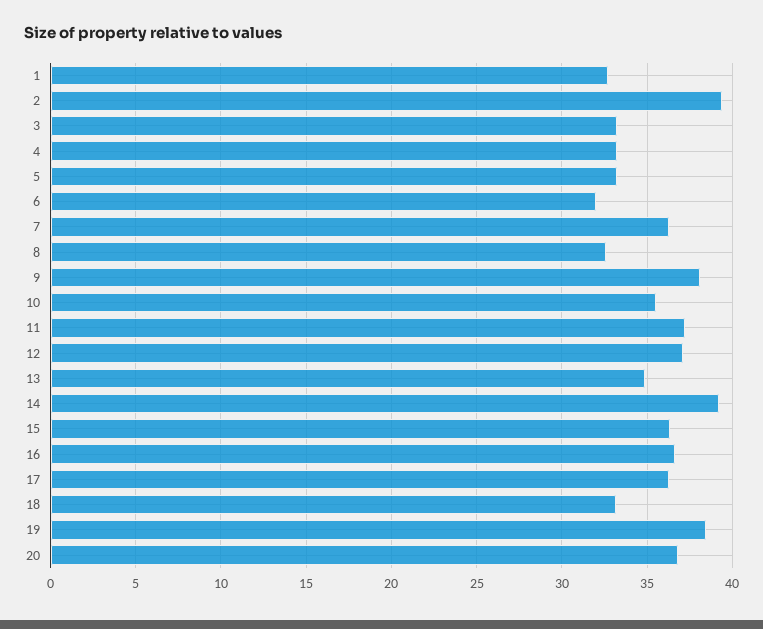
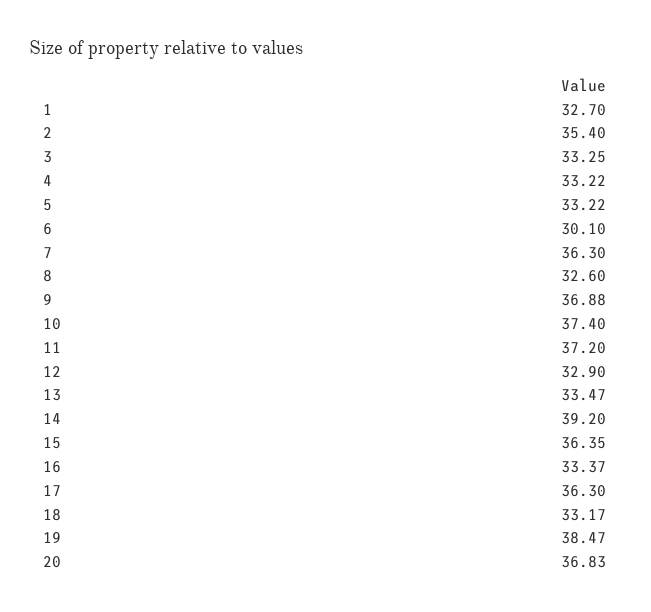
  {
    "1": 32.7,
-   "2": 39.5,
+   "2": 35.4,
    "3": 33.25,
    "4": 33.22,
    "5": 33.22,
-   "6": 32,
+   "6": 30.1,
    "7": 36.3,
    "8": 32.6,
-   "9": 38,
+   "9": 36.88,
-   "10": 35.5,
+   "10": 37.4,
    "11": 37.2,
-   "12": 37,
+   "12": 32.9,
-   "13": 35,
+   "13": 33.47,
    "14": 39.2,
    "15": 36.35,
-   "16": 36.5,
+   "16": 33.37,
    "17": 36.3,
    "18": 33.17,
    "19": 38.47,
    "20": 36.83
  }

